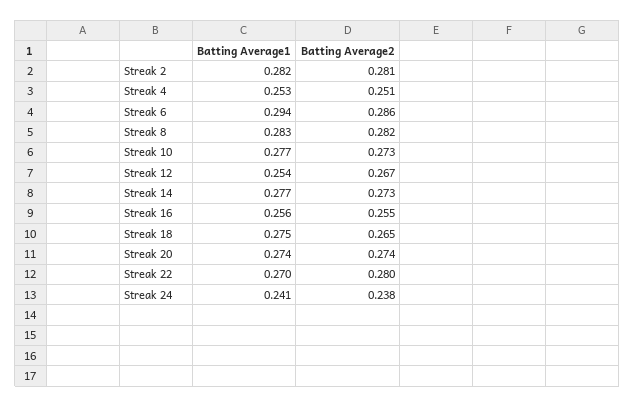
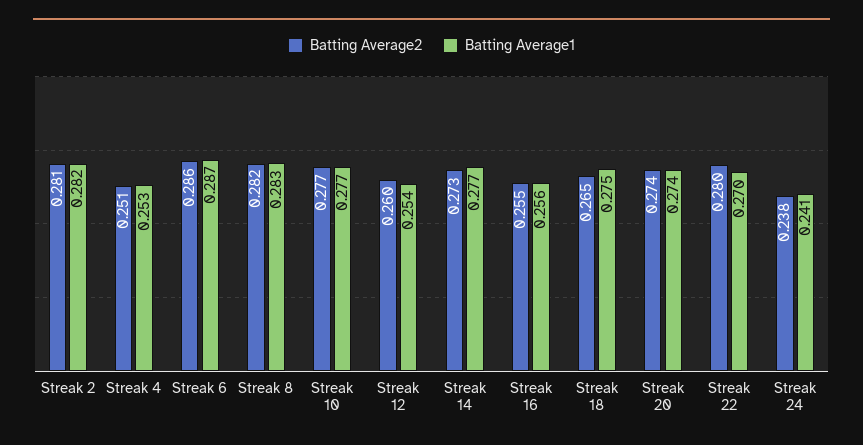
  {
    "Batting Average1": {
      "Streak 2": 0.282,
      "Streak 4": 0.253,
-     "Streak 6": 0.294,
+     "Streak 6": 0.287,
      "Streak 8": 0.283,
      "Streak 10": 0.277,
      "Streak 12": 0.254,
      "Streak 14": 0.277,
      "Streak 16": 0.256,
      "Streak 18": 0.275,
      "Streak 20": 0.274,
      "Streak 22": 0.27,
      "Streak 24": 0.241
    },
    "Batting Average2": {
      "Streak 2": 0.281,
      "Streak 4": 0.251,
      "Streak 6": 0.286,
      "Streak 8": 0.282,
-     "Streak 10": 0.273,
+     "Streak 10": 0.277,
-     "Streak 12": 0.267,
+     "Streak 12": 0.26,
      "Streak 14": 0.273,
      "Streak 16": 0.255,
      "Streak 18": 0.265,
      "Streak 20": 0.274,
      "Streak 22": 0.28,
      "Streak 24": 0.238
    }
  }

